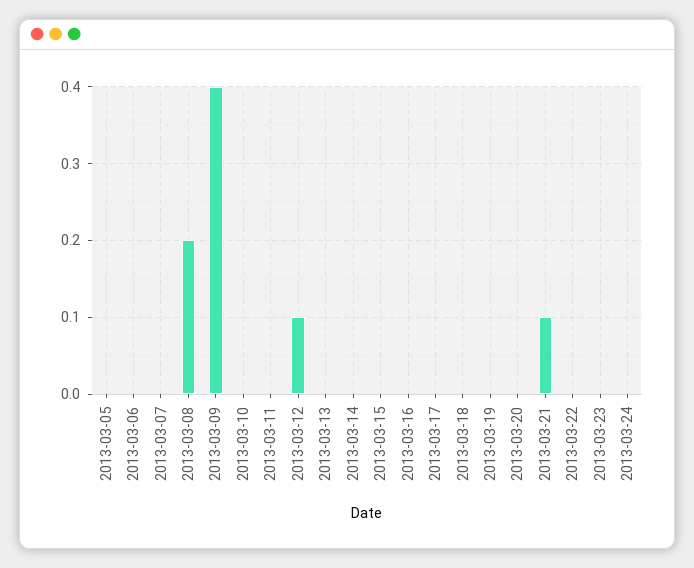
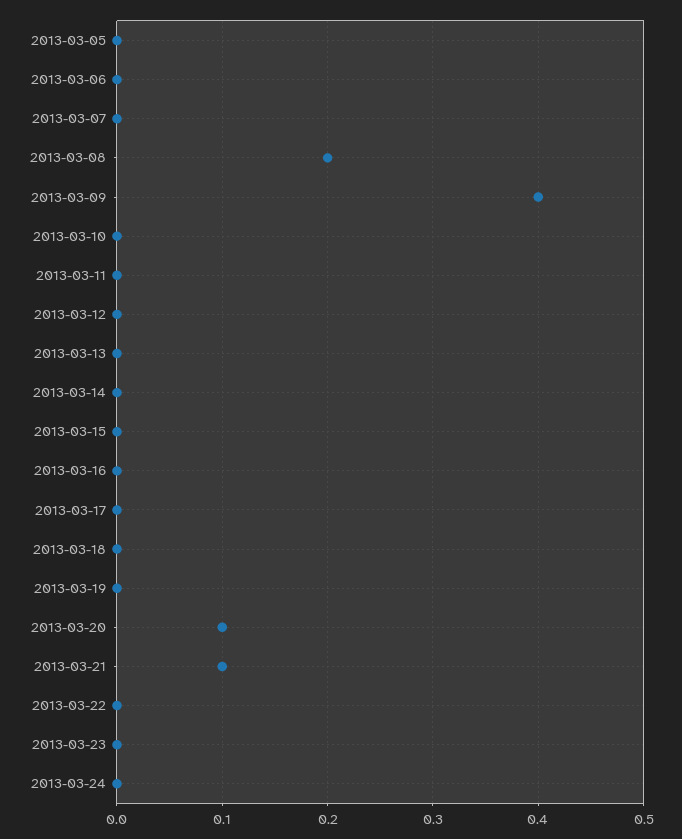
  {
    "2013-03-05": 0,
    "2013-03-06": 0,
    "2013-03-07": 0,
    "2013-03-08": 0.2,
    "2013-03-09": 0.4,
    "2013-03-10": 0,
    "2013-03-11": 0,
-   "2013-03-12": 0.1,
+   "2013-03-12": 0,
    "2013-03-13": 0,
    "2013-03-14": 0,
    "2013-03-15": 0,
    "2013-03-16": 0,
    "2013-03-17": 0,
    "2013-03-18": 0,
    "2013-03-19": 0,
-   "2013-03-20": 0,
+   "2013-03-20": 0.1,
    "2013-03-21": 0.1,
    "2013-03-22": 0,
    "2013-03-23": 0,
    "2013-03-24": 0
  }

